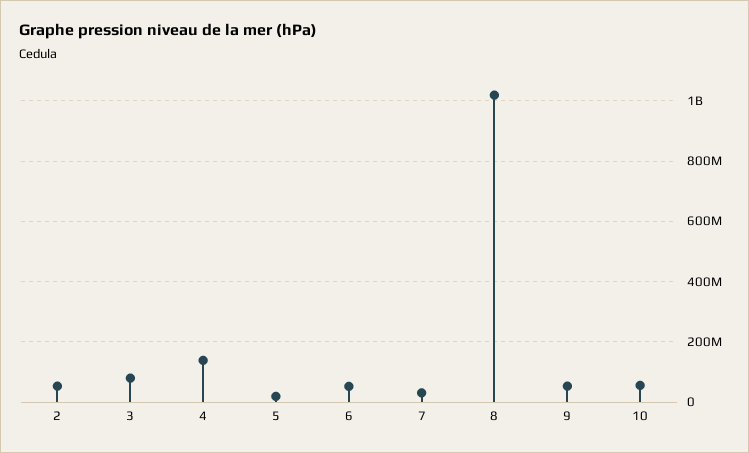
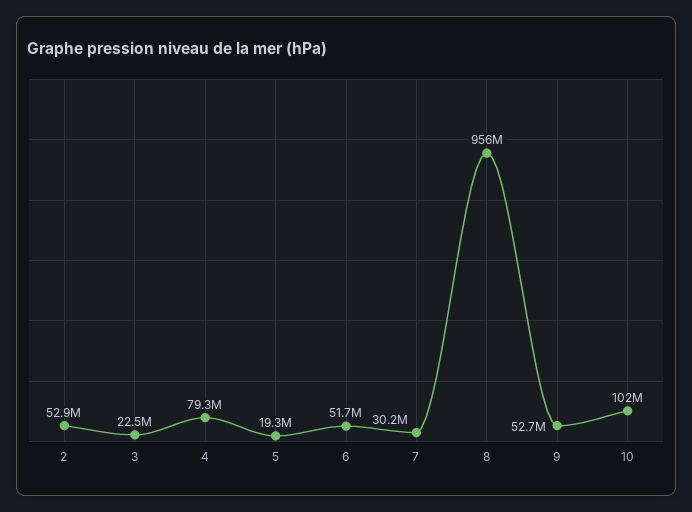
  {
    "2": 52900000,
-   "3": 80000000,
+   "3": 22500000,
-   "4": 140000000,
+   "4": 79300000,
    "5": 19300000,
    "6": 51700000,
    "7": 30200000,
-   "8": 1020000000,
+   "8": 956000000,
    "9": 52700000,
-   "10": 60000000
+   "10": 102000000
  }

